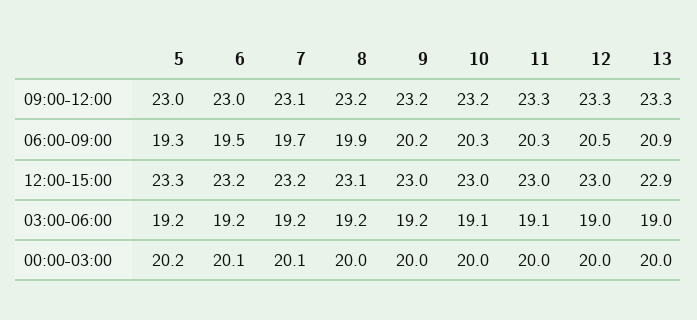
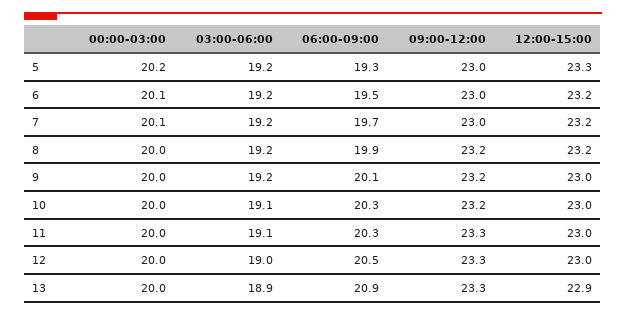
  {
    "5": {
      "09:00-12:00": 23,
      "06:00-09:00": 19.3,
      "12:00-15:00": 23.3,
      "03:00-06:00": 19.2,
      "00:00-03:00": 20.2
    },
    "6": {
      "09:00-12:00": 23,
      "06:00-09:00": 19.5,
      "12:00-15:00": 23.2,
      "03:00-06:00": 19.2,
      "00:00-03:00": 20.1
    },
    "7": {
-     "09:00-12:00": 23.1,
+     "09:00-12:00": 23,
      "06:00-09:00": 19.7,
      "12:00-15:00": 23.2,
      "03:00-06:00": 19.2,
      "00:00-03:00": 20.1
    },
    "8": {
      "09:00-12:00": 23.2,
      "06:00-09:00": 19.9,
-     "12:00-15:00": 23.1,
+     "12:00-15:00": 23.2,
      "03:00-06:00": 19.2,
      "00:00-03:00": 20
    },
    "9": {
      "09:00-12:00": 23.2,
-     "06:00-09:00": 20.2,
+     "06:00-09:00": 20.1,
      "12:00-15:00": 23,
      "03:00-06:00": 19.2,
      "00:00-03:00": 20
    },
    "10": {
      "09:00-12:00": 23.2,
      "06:00-09:00": 20.3,
      "12:00-15:00": 23,
      "03:00-06:00": 19.1,
      "00:00-03:00": 20
    },
    "11": {
      "09:00-12:00": 23.3,
      "06:00-09:00": 20.3,
      "12:00-15:00": 23,
      "03:00-06:00": 19.1,
      "00:00-03:00": 20
    },
    "12": {
      "09:00-12:00": 23.3,
      "06:00-09:00": 20.5,
      "12:00-15:00": 23,
      "03:00-06:00": 19,
      "00:00-03:00": 20
    },
    "13": {
      "09:00-12:00": 23.3,
      "06:00-09:00": 20.9,
      "12:00-15:00": 22.9,
-     "03:00-06:00": 19,
+     "03:00-06:00": 18.9,
      "00:00-03:00": 20
    }
  }

